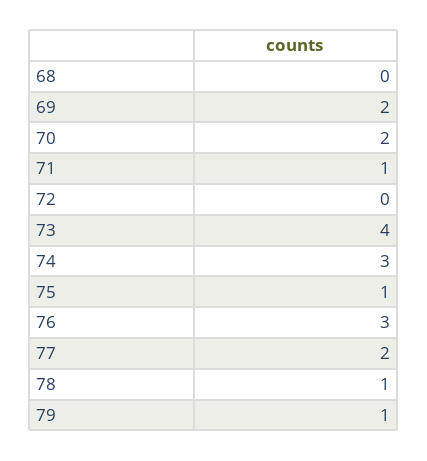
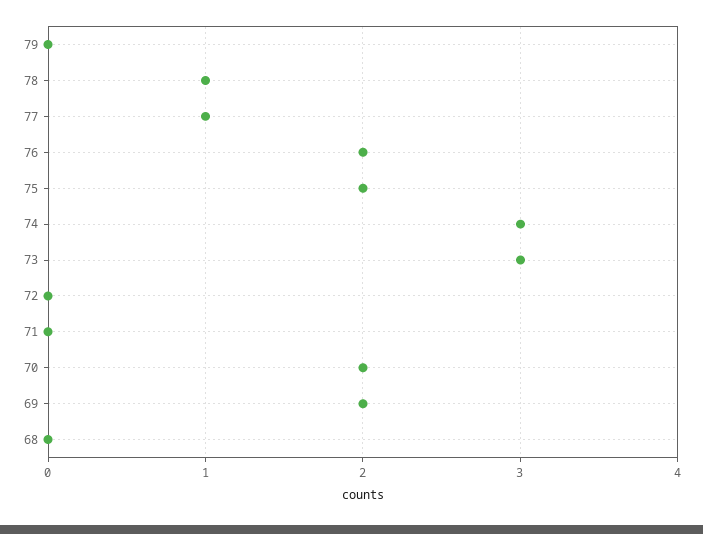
  {
    "68": 0,
    "69": 2,
    "70": 2,
-   "71": 1,
+   "71": 0,
    "72": 0,
-   "73": 4,
+   "73": 3,
    "74": 3,
-   "75": 1,
+   "75": 2,
-   "76": 3,
+   "76": 2,
-   "77": 2,
+   "77": 1,
    "78": 1,
-   "79": 1
+   "79": 0
  }

